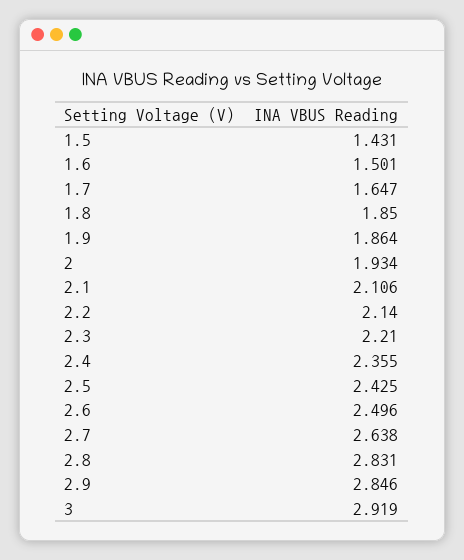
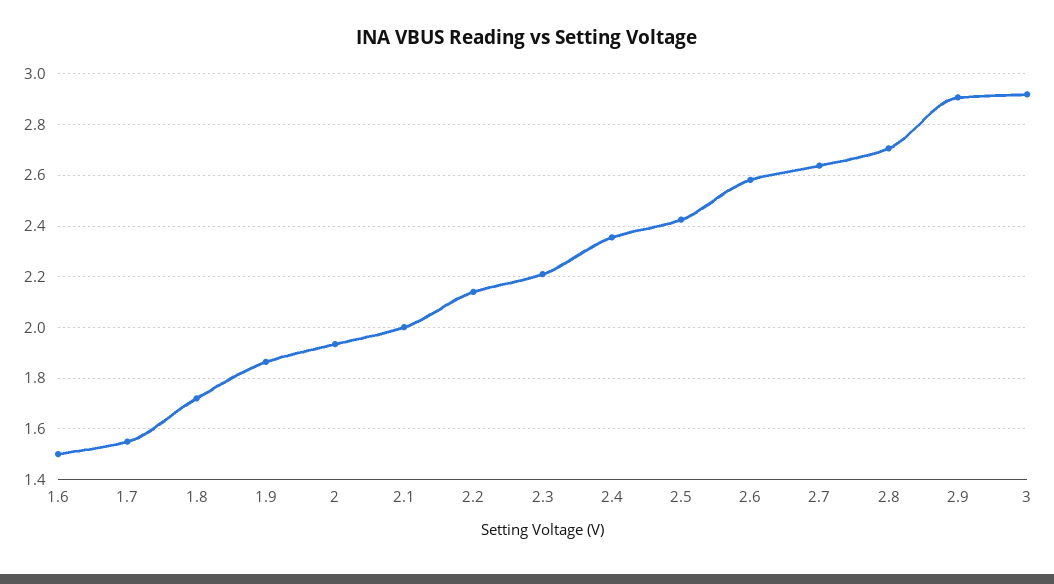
  {
-   "1.5": 1.431,
    "1.6": 1.501,
-   "1.7": 1.647,
+   "1.7": 1.55,
-   "1.8": 1.85,
+   "1.8": 1.725,
    "1.9": 1.864,
    "2": 1.934,
-   "2.1": 2.106,
+   "2.1": 2,
    "2.2": 2.14,
    "2.3": 2.21,
    "2.4": 2.355,
    "2.5": 2.425,
-   "2.6": 2.496,
+   "2.6": 2.575,
    "2.7": 2.638,
-   "2.8": 2.831,
+   "2.8": 2.7,
-   "2.9": 2.846,
+   "2.9": 2.9,
    "3": 2.919
  }

